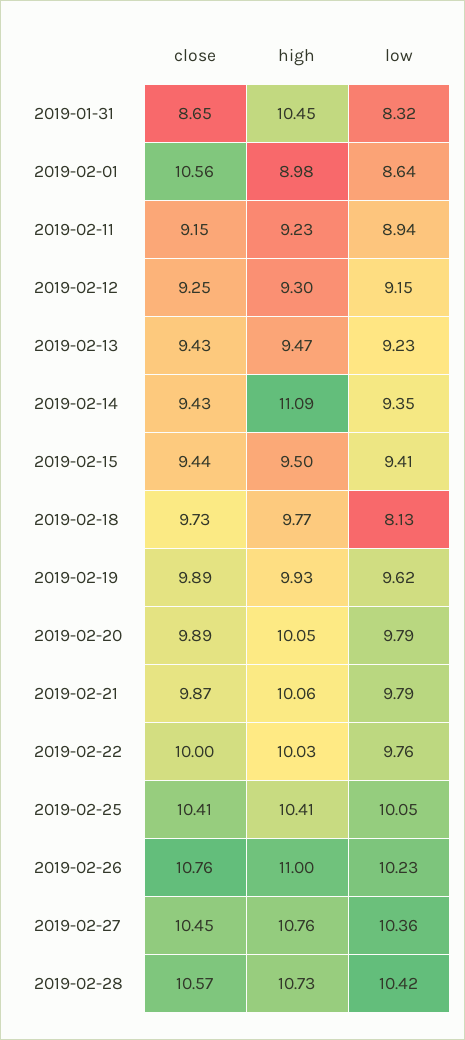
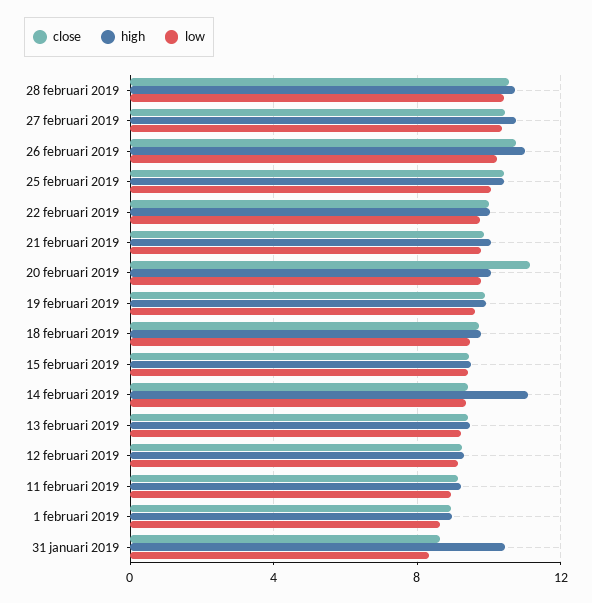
  {
    "close": {
      "2019-01-31": 8.65,
-     "2019-02-01": 10.56,
+     "2019-02-01": 9,
      "2019-02-11": 9.15,
      "2019-02-12": 9.25,
      "2019-02-13": 9.43,
      "2019-02-14": 9.43,
      "2019-02-15": 9.44,
      "2019-02-18": 9.73,
      "2019-02-19": 9.89,
-     "2019-02-20": 9.89,
+     "2019-02-20": 11,
      "2019-02-21": 9.87,
      "2019-02-22": 10,
      "2019-02-25": 10.41,
      "2019-02-26": 10.76,
      "2019-02-27": 10.45,
      "2019-02-28": 10.57
    },
    "high": {
      "2019-01-31": 10.45,
      "2019-02-01": 8.98,
      "2019-02-11": 9.23,
      "2019-02-12": 9.3,
      "2019-02-13": 9.47,
      "2019-02-14": 11.09,
      "2019-02-15": 9.5,
      "2019-02-18": 9.77,
      "2019-02-19": 9.93,
      "2019-02-20": 10.05,
      "2019-02-21": 10.06,
      "2019-02-22": 10.03,
      "2019-02-25": 10.41,
      "2019-02-26": 11,
      "2019-02-27": 10.76,
      "2019-02-28": 10.73
    },
    "low": {
      "2019-01-31": 8.32,
      "2019-02-01": 8.64,
      "2019-02-11": 8.94,
      "2019-02-12": 9.15,
      "2019-02-13": 9.23,
      "2019-02-14": 9.35,
      "2019-02-15": 9.41,
-     "2019-02-18": 8.13,
+     "2019-02-18": 9.5,
      "2019-02-19": 9.62,
      "2019-02-20": 9.79,
      "2019-02-21": 9.79,
      "2019-02-22": 9.76,
      "2019-02-25": 10.05,
      "2019-02-26": 10.23,
      "2019-02-27": 10.36,
      "2019-02-28": 10.42
    }
  }

